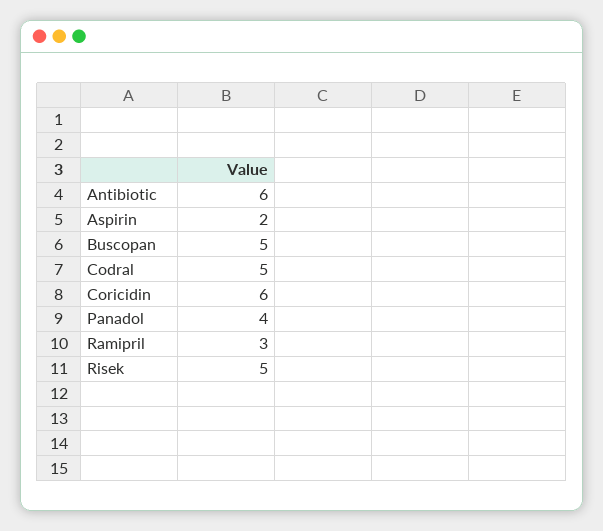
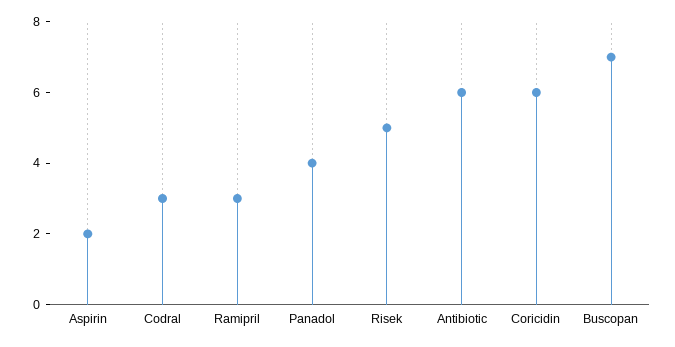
  {
    "Antibiotic": 6,
    "Aspirin": 2,
-   "Buscopan": 5,
+   "Buscopan": 7,
-   "Codral": 5,
+   "Codral": 3,
    "Coricidin": 6,
    "Panadol": 4,
    "Ramipril": 3,
    "Risek": 5
  }

